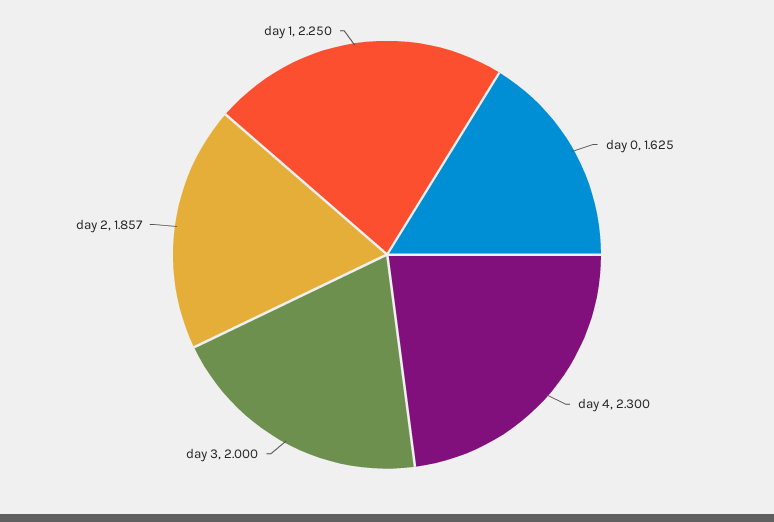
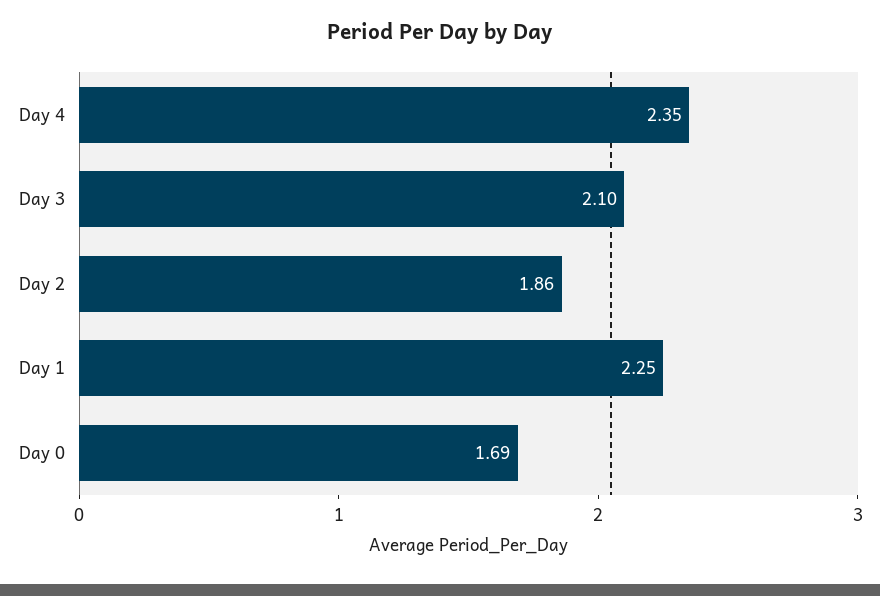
  {
-   "day 0": 1.625,
+   "day 0": 1.69,
-   "day 4": 2.3,
+   "day 4": 2.35,
-   "day 3": 2,
+   "day 3": 2.1,
    "day 2": 1.857,
    "day 1": 2.25
  }

